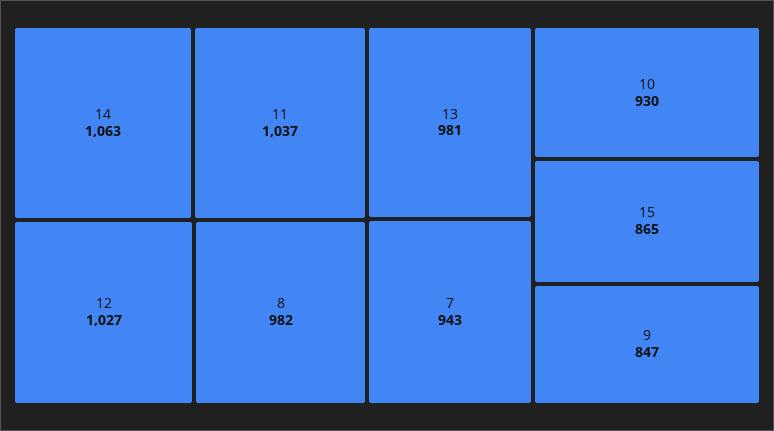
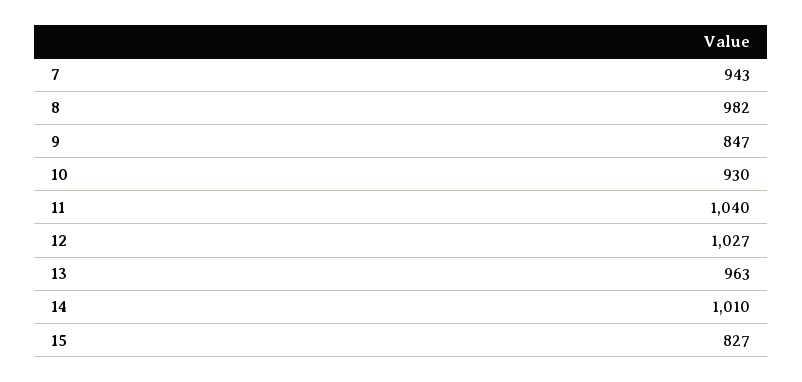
  {
-   "14": 1063,
+   "14": 1010,
-   "11": 1037,
+   "11": 1040,
    "12": 1027,
    "8": 982,
-   "13": 981,
+   "13": 963,
    "7": 943,
    "10": 930,
-   "15": 865,
+   "15": 827,
    "9": 847
  }

